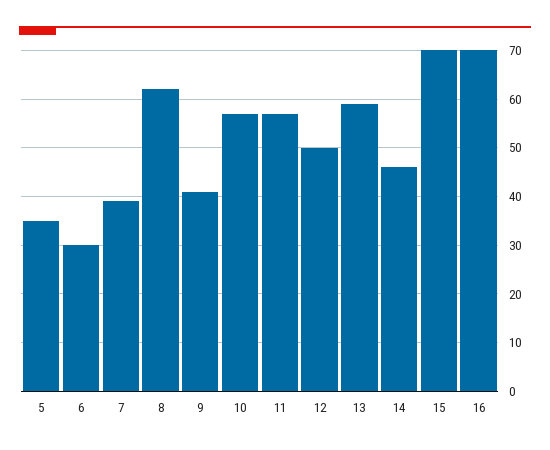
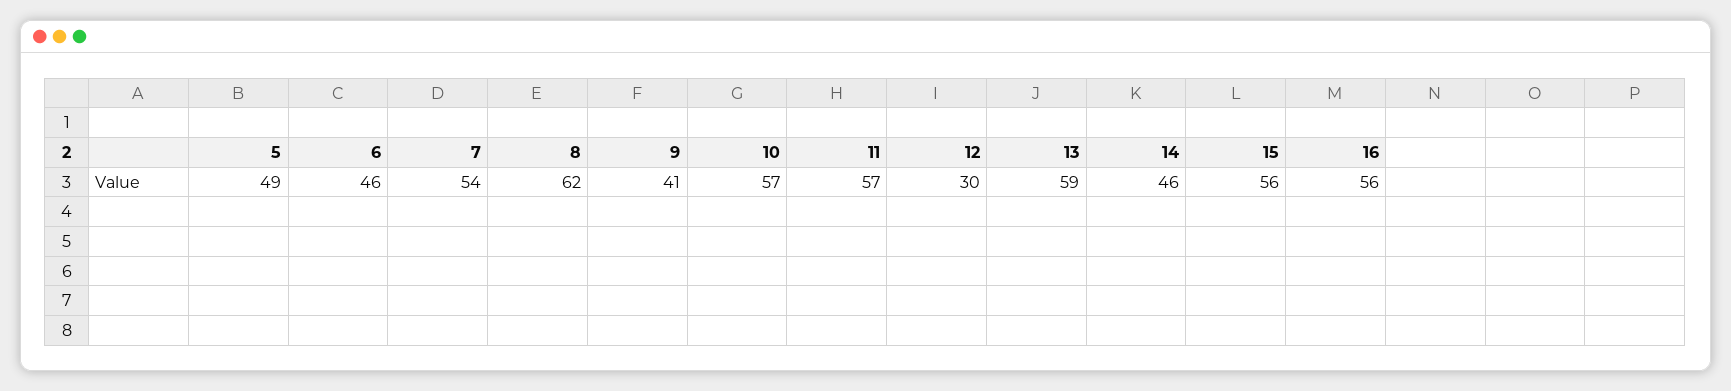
  {
-   "5": 35,
+   "5": 49,
-   "6": 30,
+   "6": 46,
-   "7": 40,
+   "7": 54,
    "8": 62,
    "9": 41,
    "10": 57,
    "11": 57,
-   "12": 50,
+   "12": 30,
    "13": 59,
    "14": 46,
-   "15": 70,
+   "15": 56,
-   "16": 70
+   "16": 56
  }

